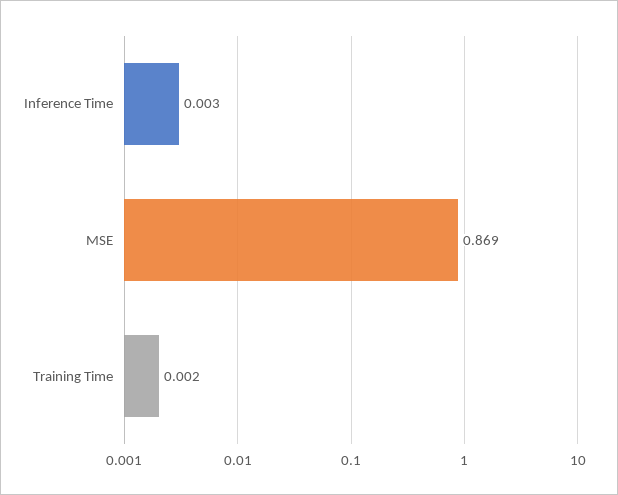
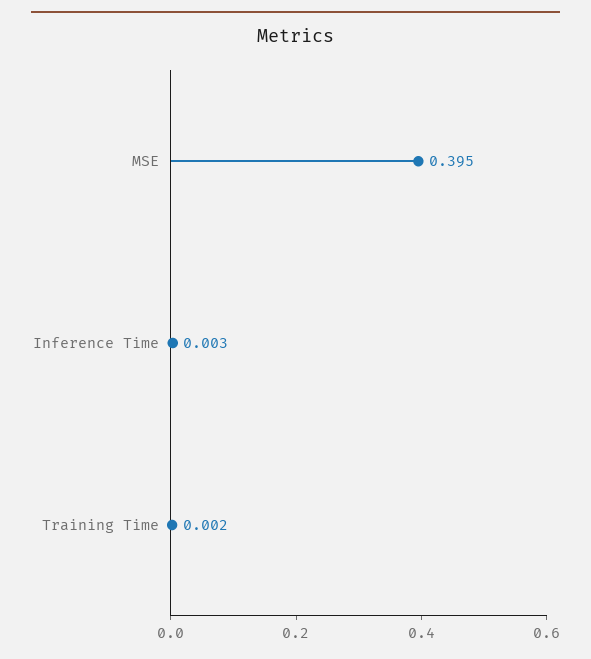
  {
    "Inference Time": 0.003,
-   "MSE": 0.869,
+   "MSE": 0.395,
    "Training Time": 0.002
  }

